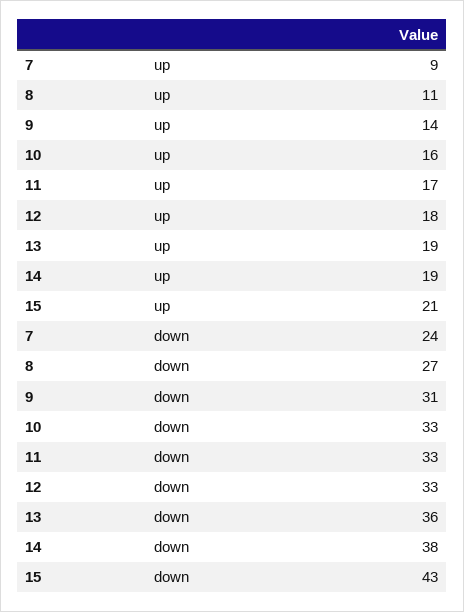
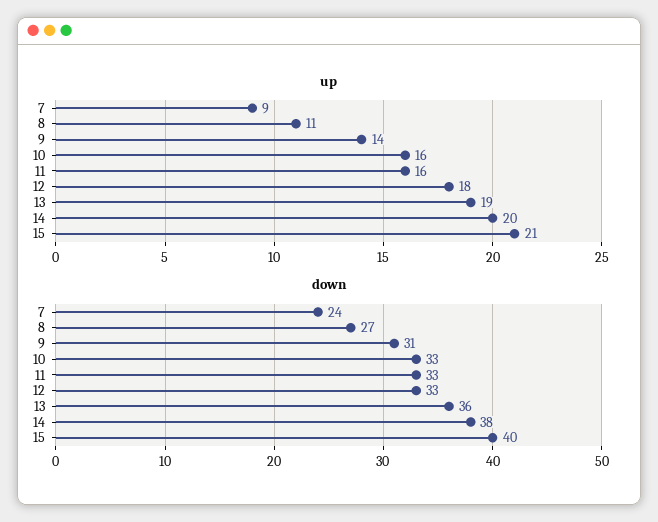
  {
    "up": {
      "7": 9,
      "8": 11,
      "9": 14,
      "10": 16,
-     "11": 17,
+     "11": 16,
      "12": 18,
      "13": 19,
-     "14": 19,
+     "14": 20,
      "15": 21
    },
    "down": {
      "7": 24,
      "8": 27,
      "9": 31,
      "10": 33,
      "11": 33,
      "12": 33,
      "13": 36,
      "14": 38,
-     "15": 43
+     "15": 40
    }
  }

